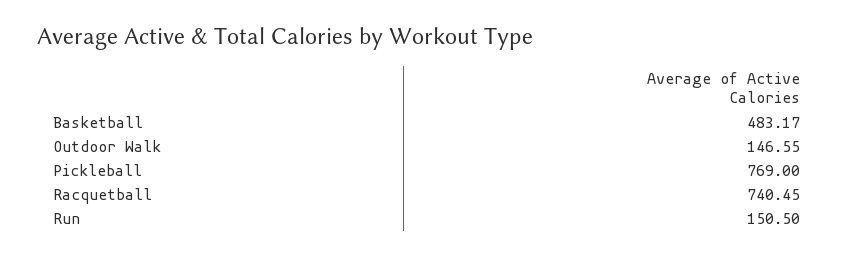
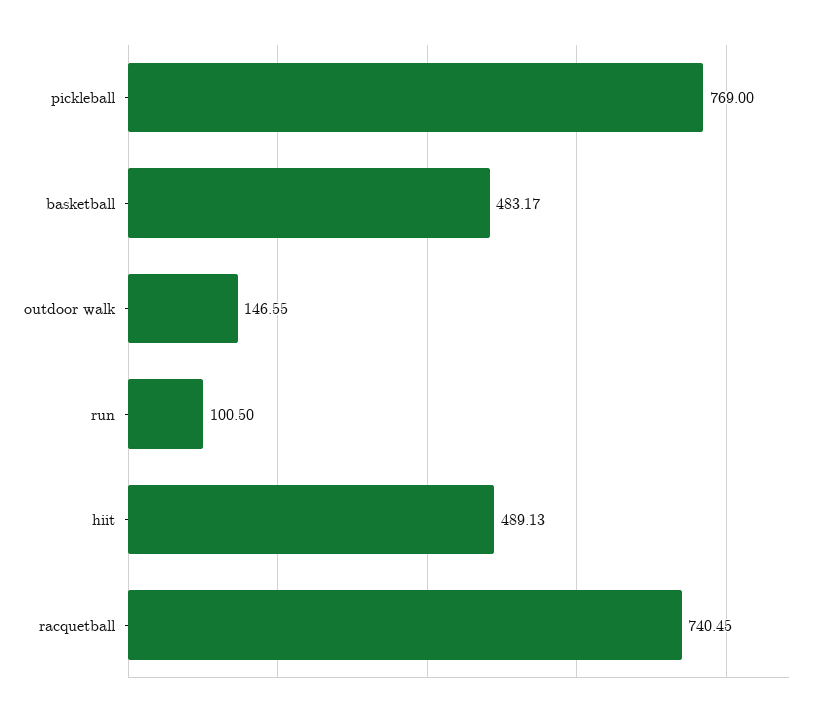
  {
    "Basketball": 483.17,
    "Outdoor Walk": 146.55,
    "Pickleball": 769,
    "Racquetball": 740.45,
-   "Run": 150.5
+   "Run": 100.5,
+   "hiit": 489.13
  }

